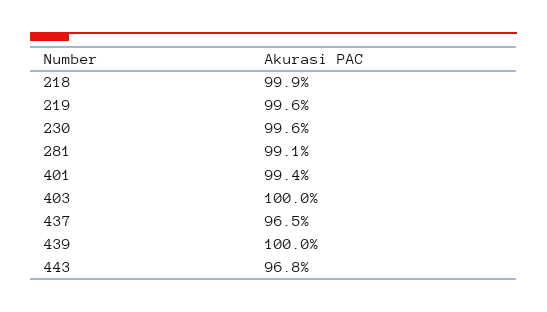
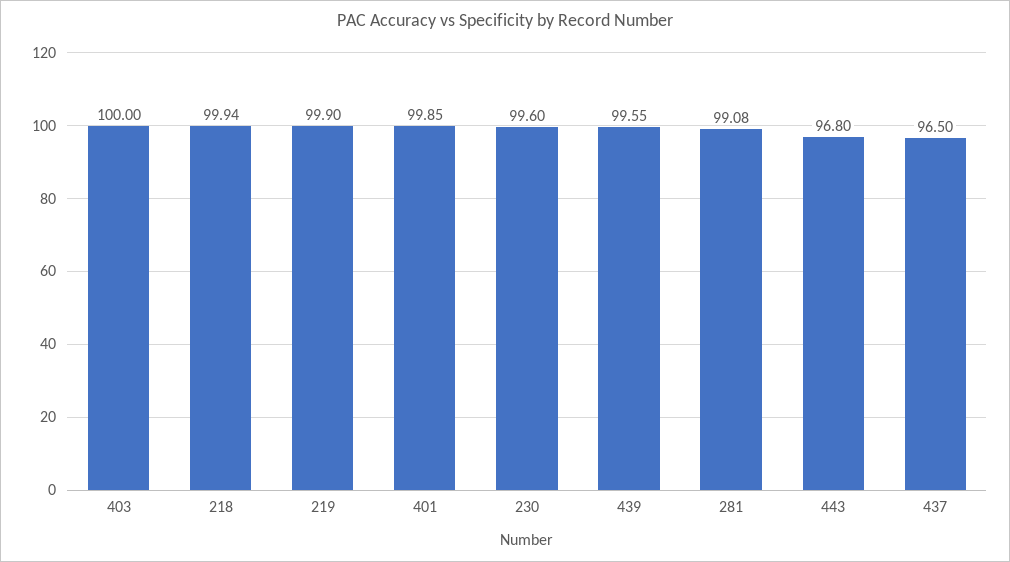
  {
    "218": 99.94,
-   "219": 99.6,
+   "219": 99.9,
    "230": 99.6,
    "281": 99.08,
-   "401": 99.4,
+   "401": 99.85,
    "403": 100,
    "437": 96.5,
-   "439": 100,
+   "439": 99.55,
    "443": 96.8
  }

